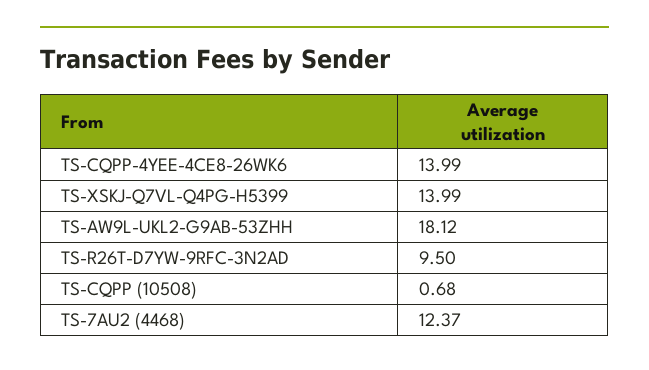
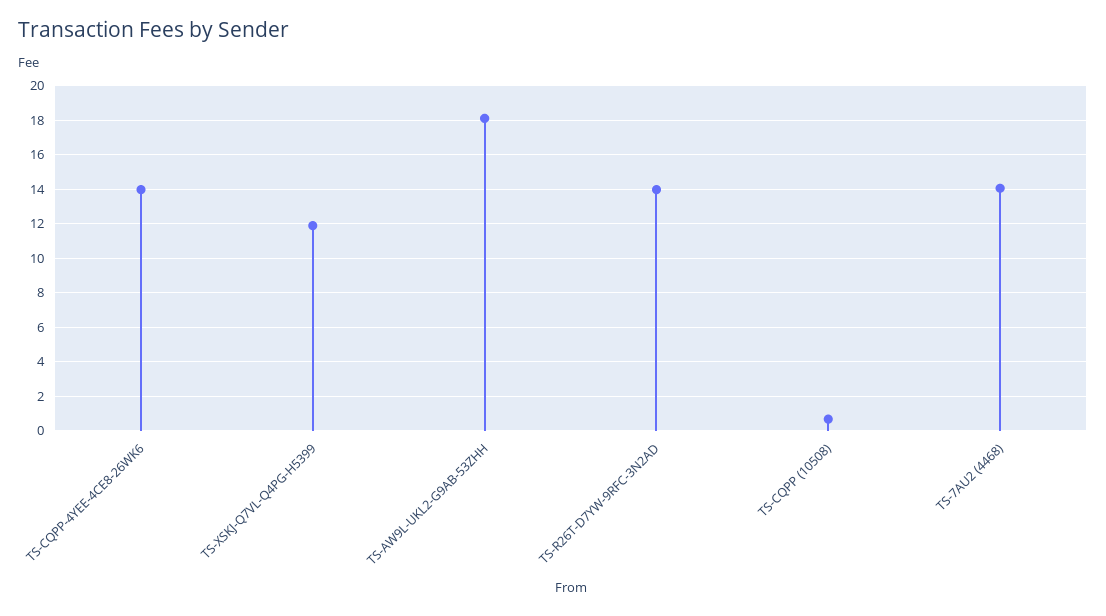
  {
    "TS-CQPP-4YEE-4CE8-26WK6": 13.99,
-   "TS-XSKJ-Q7VL-Q4PG-H5399": 13.99,
+   "TS-XSKJ-Q7VL-Q4PG-H5399": 12,
    "TS-AW9L-UKL2-G9AB-53ZHH": 18.12,
-   "TS-R26T-D7YW-9RFC-3N2AD": 9.5,
+   "TS-R26T-D7YW-9RFC-3N2AD": 14,
    "TS-CQPP (10508)": 0.68,
-   "TS-7AU2 (4468)": 12.37
+   "TS-7AU2 (4468)": 14
  }

